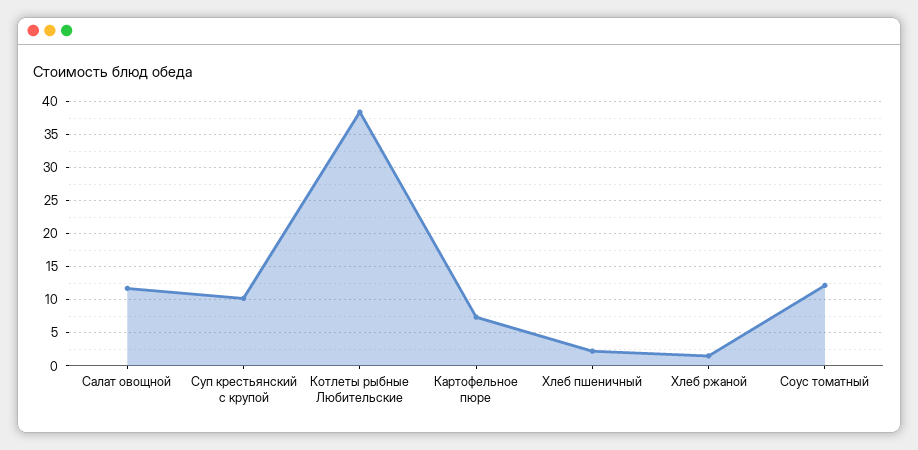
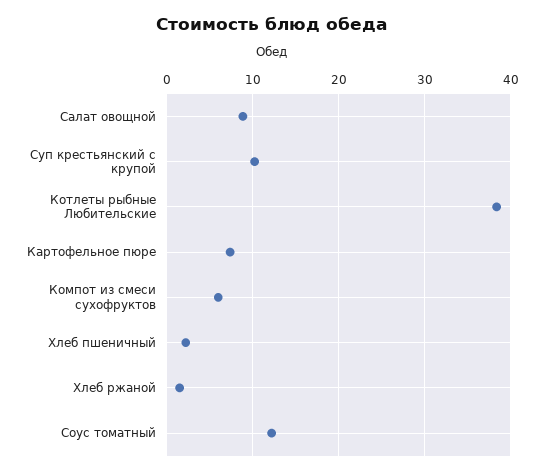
  {
-   "Салат овощной": 12,
+   "Салат овощной": 9,
    "Суп крестьянский с крупой": 10,
    "Котлеты рыбные Любительские": 38,
    "Картофельное пюре": 7,
    "Хлеб пшеничный": 2,
    "Хлеб ржаной": 2,
-   "Соус томатный": 12
+   "Соус томатный": 12,
+   "Компот из смеси сухофруктов": 6
  }

